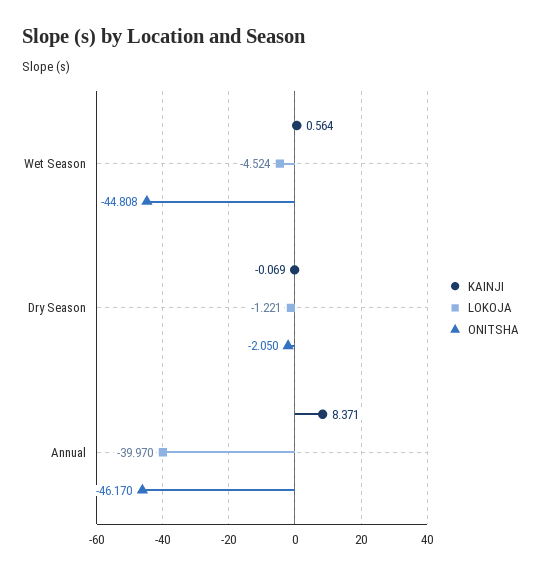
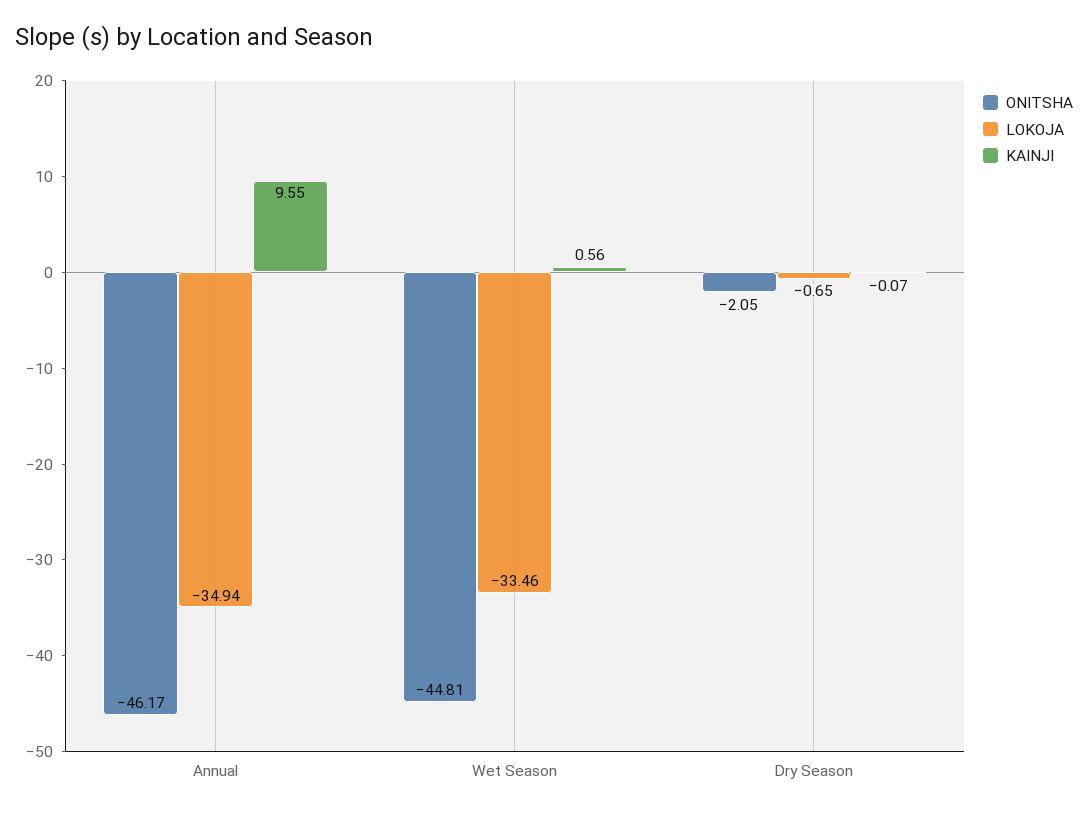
  {
    "KAINJI": {
      "Wet Season": 0.564,
      "Dry Season": -0.069,
-     "Annual": 8.371
+     "Annual": 9.55
    },
    "LOKOJA": {
-     "Wet Season": -4.524,
+     "Wet Season": -33.46,
-     "Dry Season": -1.221,
+     "Dry Season": -0.65,
-     "Annual": -39.97
+     "Annual": -34.94
    },
    "ONITSHA": {
      "Wet Season": -44.808,
      "Dry Season": -2.05,
      "Annual": -46.17
    }
  }

